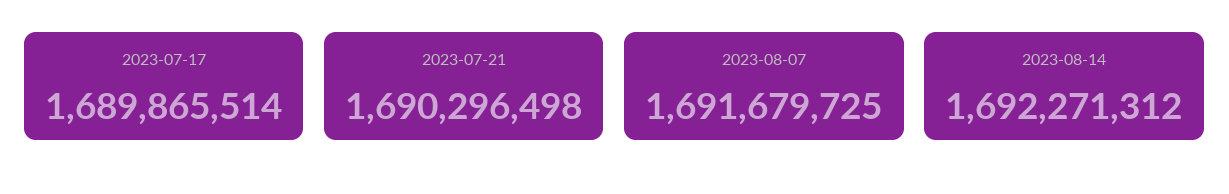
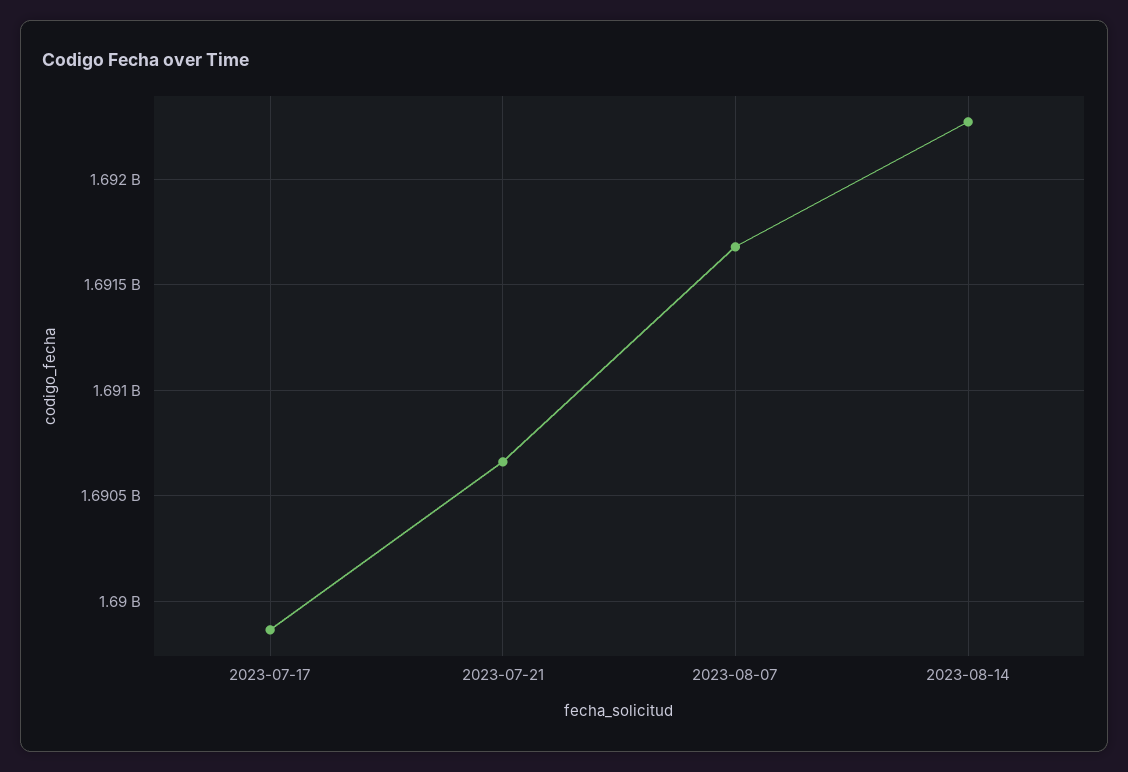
  {
    "2023-07-17": 1689865514,
-   "2023-07-21": 1690296498,
+   "2023-07-21": 1690650000,
    "2023-08-07": 1691679725,
    "2023-08-14": 1692271312
  }

